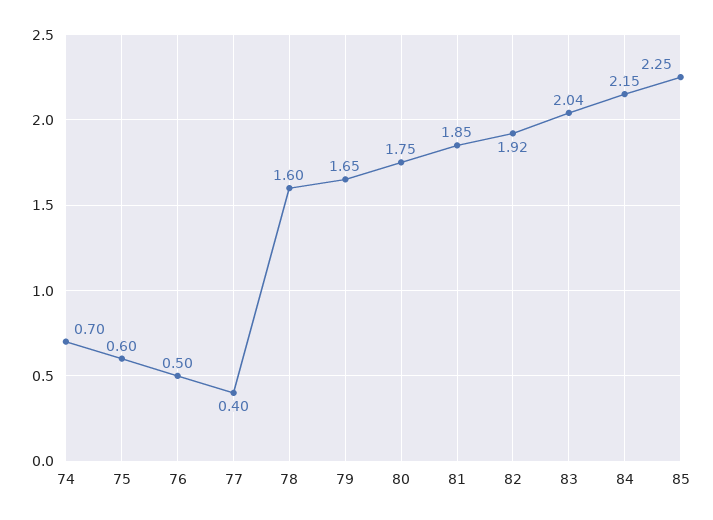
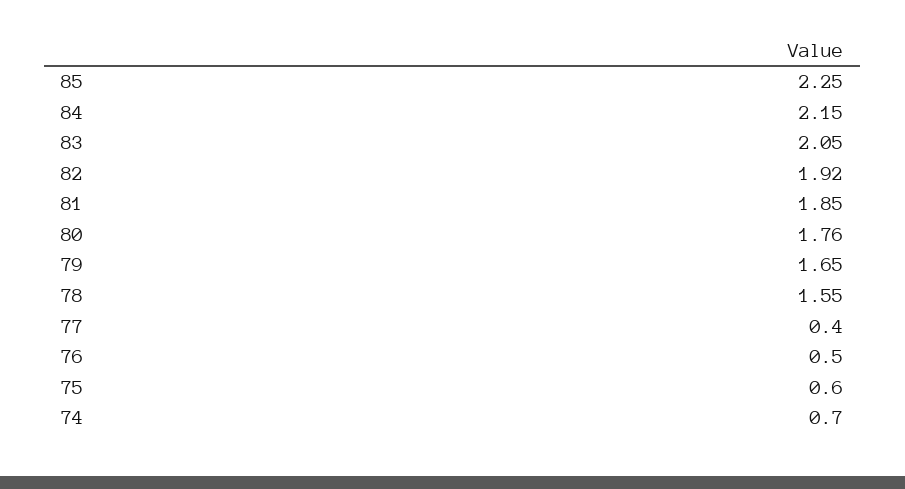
  {
    "74": 0.7,
    "75": 0.6,
    "76": 0.5,
    "77": 0.4,
-   "78": 1.6,
+   "78": 1.55,
    "79": 1.65,
-   "80": 1.75,
+   "80": 1.76,
    "81": 1.85,
    "82": 1.92,
-   "83": 2.04,
+   "83": 2.05,
    "84": 2.15,
    "85": 2.25
  }

